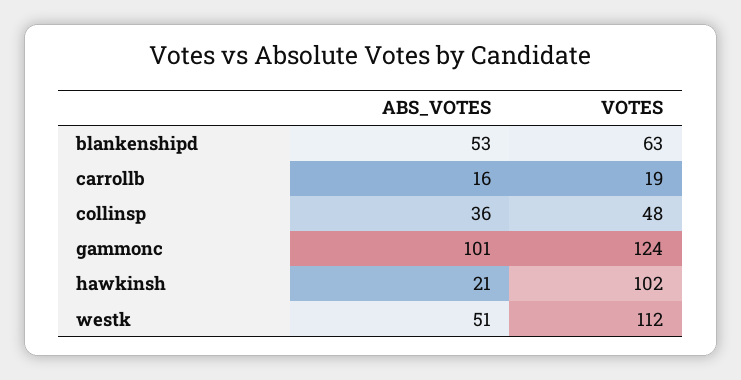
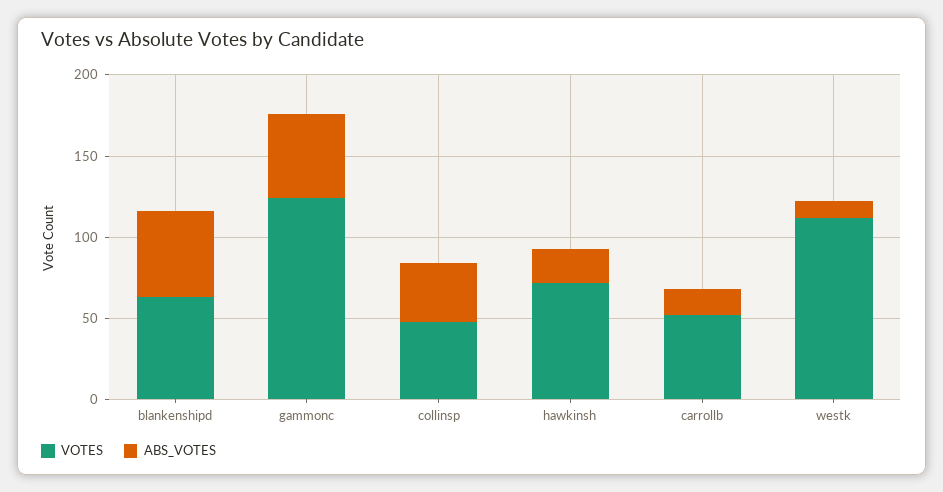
  {
    "ABS_VOTES": {
      "blankenshipd": 53,
      "carrollb": 16,
      "collinsp": 36,
-     "gammonc": 101,
+     "gammonc": 50,
      "hawkinsh": 21,
-     "westk": 51
+     "westk": 10
    },
    "VOTES": {
      "blankenshipd": 63,
-     "carrollb": 19,
+     "carrollb": 50,
      "collinsp": 48,
      "gammonc": 124,
-     "hawkinsh": 102,
+     "hawkinsh": 70,
      "westk": 112
    }
  }

